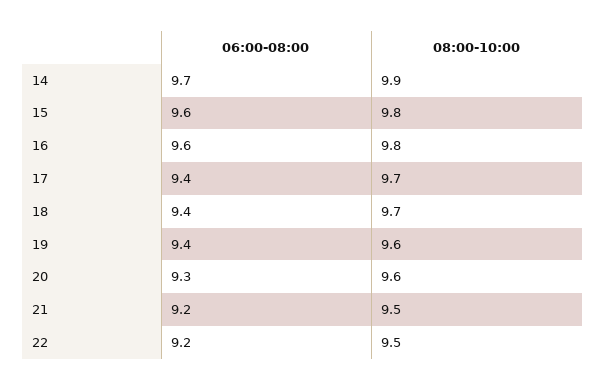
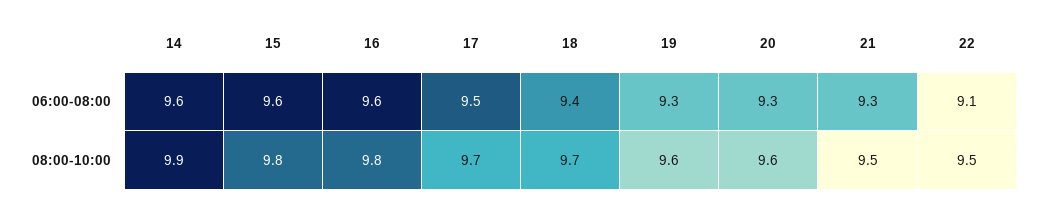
  {
    "06:00-08:00": {
-     "14": 9.7,
+     "14": 9.6,
      "15": 9.6,
      "16": 9.6,
-     "17": 9.4,
+     "17": 9.5,
      "18": 9.4,
-     "19": 9.4,
+     "19": 9.3,
      "20": 9.3,
-     "21": 9.2,
+     "21": 9.3,
-     "22": 9.2
+     "22": 9.1
    },
    "08:00-10:00": {
      "14": 9.9,
      "15": 9.8,
      "16": 9.8,
      "17": 9.7,
      "18": 9.7,
      "19": 9.6,
      "20": 9.6,
      "21": 9.5,
      "22": 9.5
    }
  }

